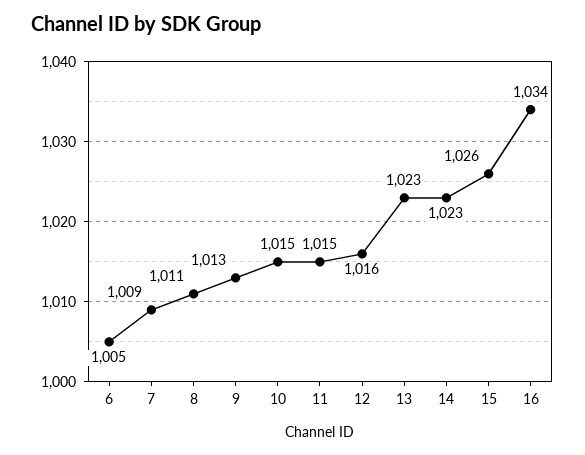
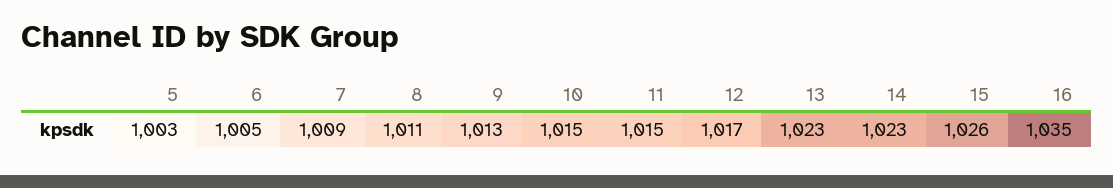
  {
    "6": 1005,
    "7": 1009,
    "8": 1011,
    "9": 1013,
    "10": 1015,
    "11": 1015,
-   "12": 1016,
+   "12": 1017,
    "13": 1023,
    "14": 1023,
    "15": 1026,
-   "16": 1034
+   "16": 1035,
+   "5": 1003
  }

